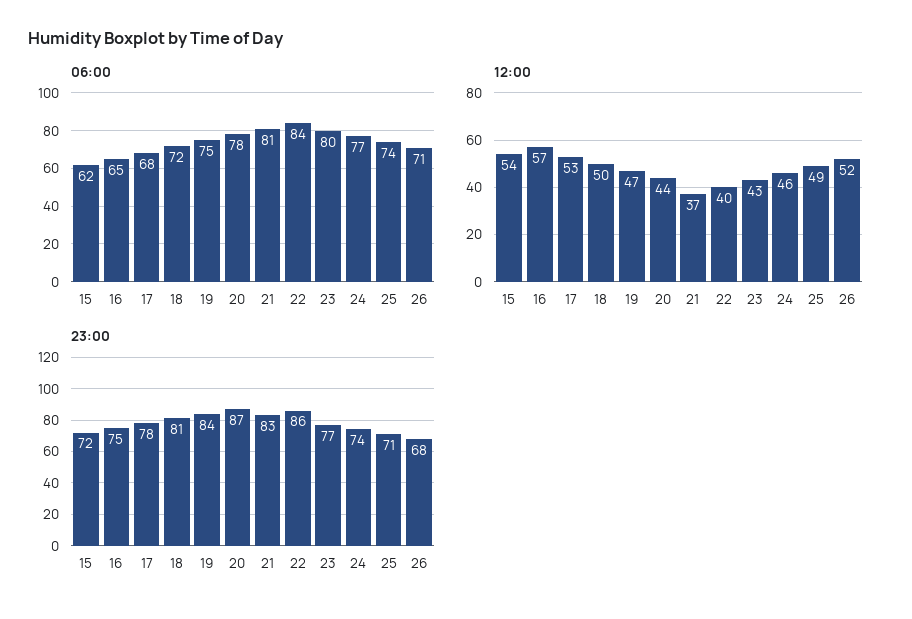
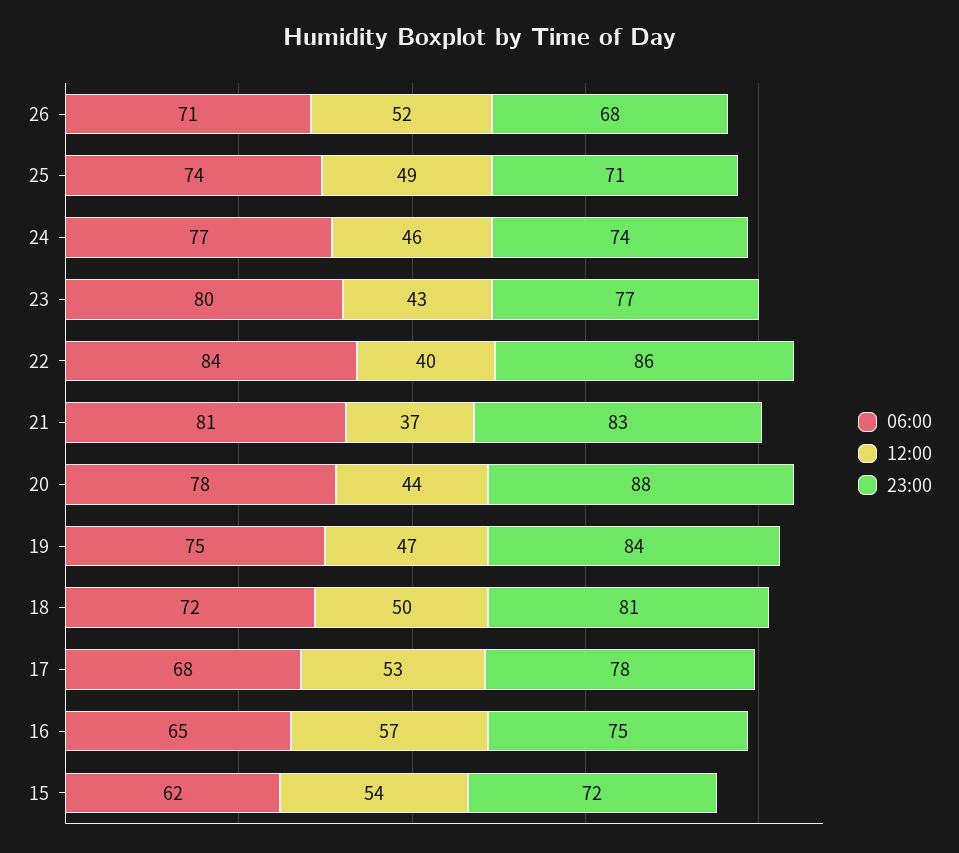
  {
    "06:00": {
      "15": 62,
      "16": 65,
      "17": 68,
      "18": 72,
      "19": 75,
      "20": 78,
      "21": 81,
      "22": 84,
      "23": 80,
      "24": 77,
      "25": 74,
      "26": 71
    },
    "12:00": {
      "15": 54,
      "16": 57,
      "17": 53,
      "18": 50,
      "19": 47,
      "20": 44,
      "21": 37,
      "22": 40,
      "23": 43,
      "24": 46,
      "25": 49,
      "26": 52
    },
    "23:00": {
      "15": 72,
      "16": 75,
      "17": 78,
      "18": 81,
      "19": 84,
-     "20": 87,
+     "20": 88,
      "21": 83,
      "22": 86,
      "23": 77,
      "24": 74,
      "25": 71,
      "26": 68
    }
  }

